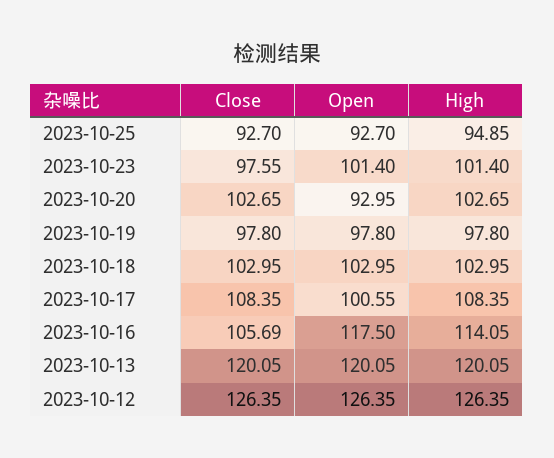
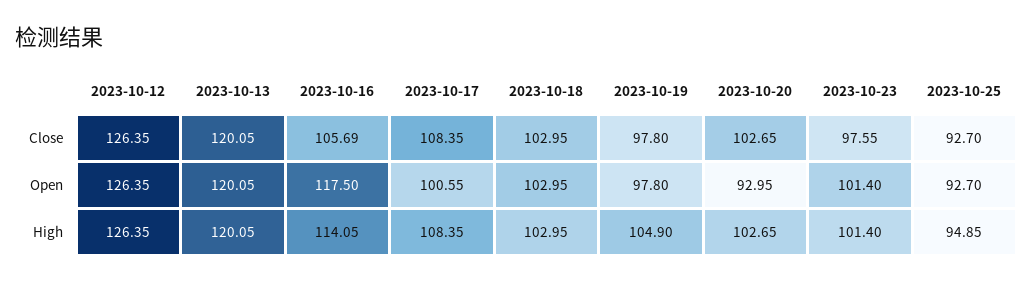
  {
    "Close": {
      "2023-10-25": 92.7,
      "2023-10-23": 97.55,
      "2023-10-20": 102.65,
      "2023-10-19": 97.8,
      "2023-10-18": 102.95,
      "2023-10-17": 108.35,
      "2023-10-16": 105.69,
      "2023-10-13": 120.05,
      "2023-10-12": 126.35
    },
    "Open": {
      "2023-10-25": 92.7,
      "2023-10-23": 101.4,
      "2023-10-20": 92.95,
      "2023-10-19": 97.8,
      "2023-10-18": 102.95,
      "2023-10-17": 100.55,
      "2023-10-16": 117.5,
      "2023-10-13": 120.05,
      "2023-10-12": 126.35
    },
    "High": {
      "2023-10-25": 94.85,
      "2023-10-23": 101.4,
      "2023-10-20": 102.65,
-     "2023-10-19": 97.8,
+     "2023-10-19": 104.9,
      "2023-10-18": 102.95,
      "2023-10-17": 108.35,
      "2023-10-16": 114.05,
      "2023-10-13": 120.05,
      "2023-10-12": 126.35
    }
  }

